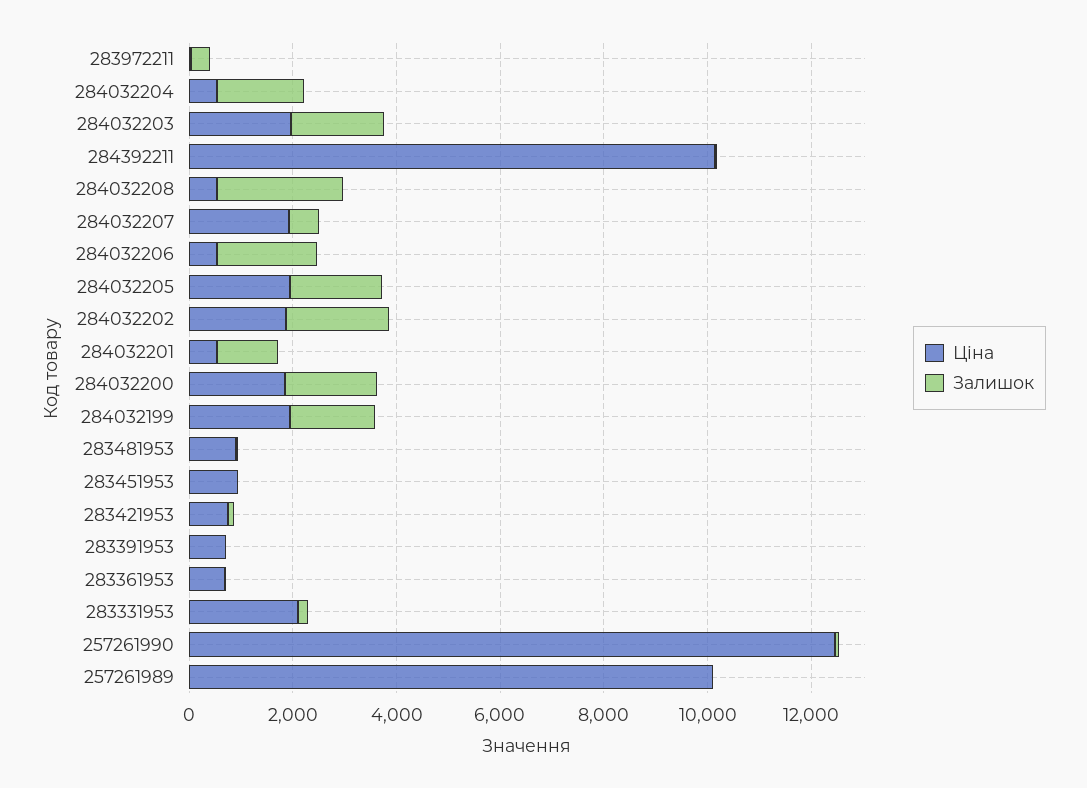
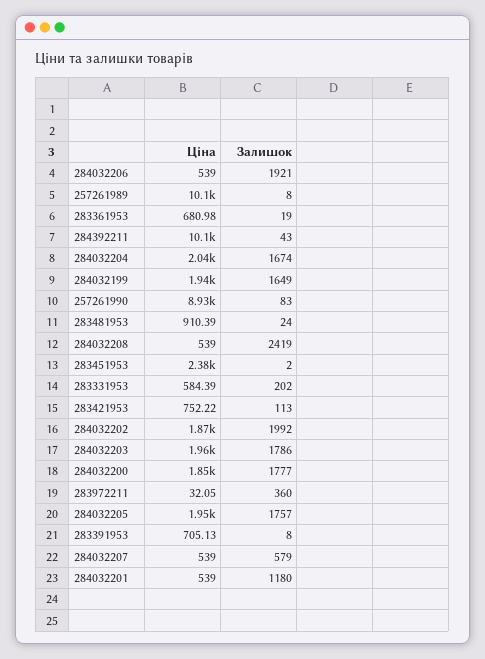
  {
    "Ціна": {
      "283972211": 32.05,
-     "284032204": 500,
+     "284032204": 2040,
      "284032203": 1960,
      "284392211": 10100,
      "284032208": 539,
-     "284032207": 2000,
+     "284032207": 539,
      "284032206": 539,
      "284032205": 1950,
      "284032202": 1870,
      "284032201": 539,
      "284032200": 1850,
      "284032199": 1940,
      "283481953": 910.39,
-     "283451953": 1000,
+     "283451953": 2380,
      "283421953": 752.22,
      "283391953": 705.13,
      "283361953": 680.98,
-     "283331953": 2000,
+     "283331953": 584.39,
-     "257261990": 12500,
+     "257261990": 8930,
      "257261989": 10100
    },
    "Залишок": {
      "283972211": 360,
      "284032204": 1674,
      "284032203": 1786,
      "284392211": 43,
      "284032208": 2419,
      "284032207": 579,
      "284032206": 1921,
      "284032205": 1757,
      "284032202": 1992,
      "284032201": 1180,
      "284032200": 1777,
      "284032199": 1649,
      "283481953": 24,
      "283451953": 2,
      "283421953": 113,
      "283391953": 8,
      "283361953": 19,
      "283331953": 202,
      "257261990": 83,
      "257261989": 8
    }
  }

